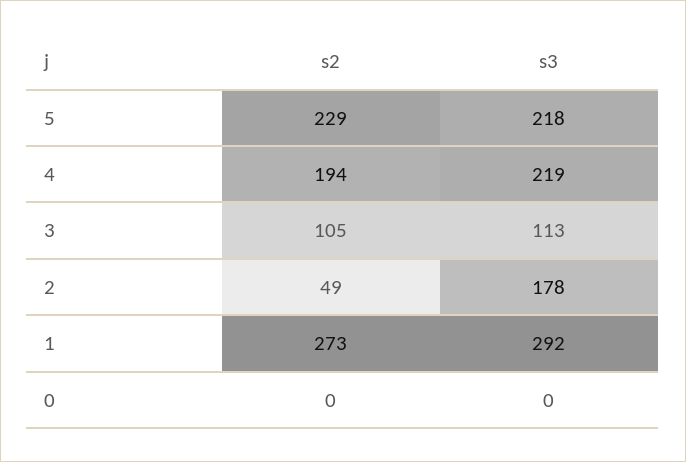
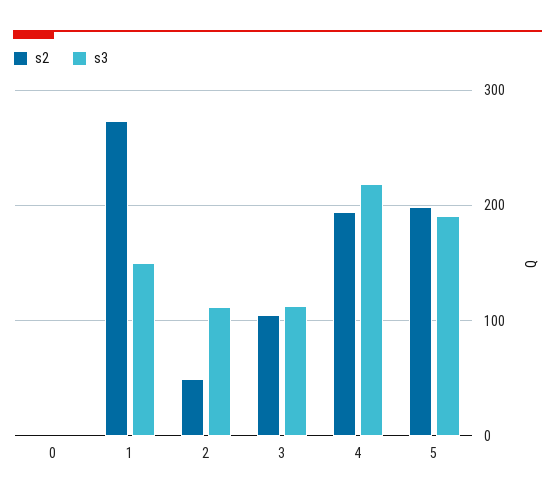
  {
    "s2": {
-     "5": 229,
+     "5": 200,
      "4": 194,
      "3": 105,
      "2": 49,
      "1": 273,
      "0": 0
    },
    "s3": {
-     "5": 218,
+     "5": 190,
      "4": 219,
      "3": 113,
-     "2": 178,
+     "2": 110,
-     "1": 292,
+     "1": 150,
      "0": 0
    }
  }

